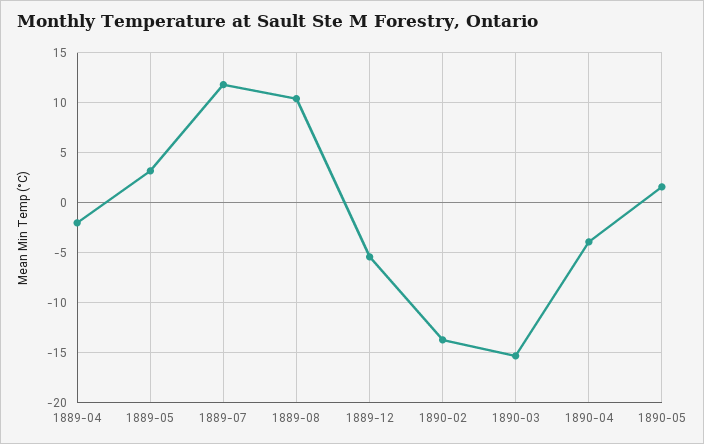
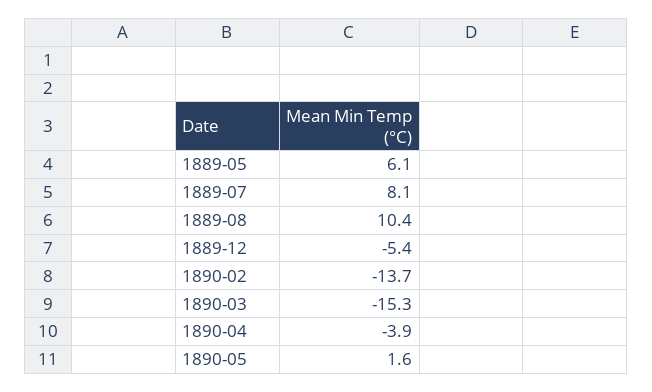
  {
-   "1889-04": -2,
-   "1889-05": 3,
+   "1889-05": 6.1,
-   "1889-07": 12,
+   "1889-07": 8.1,
    "1889-08": 10.4,
    "1889-12": -5.4,
    "1890-02": -13.7,
    "1890-03": -15.3,
    "1890-04": -3.9,
    "1890-05": 1.6
  }

